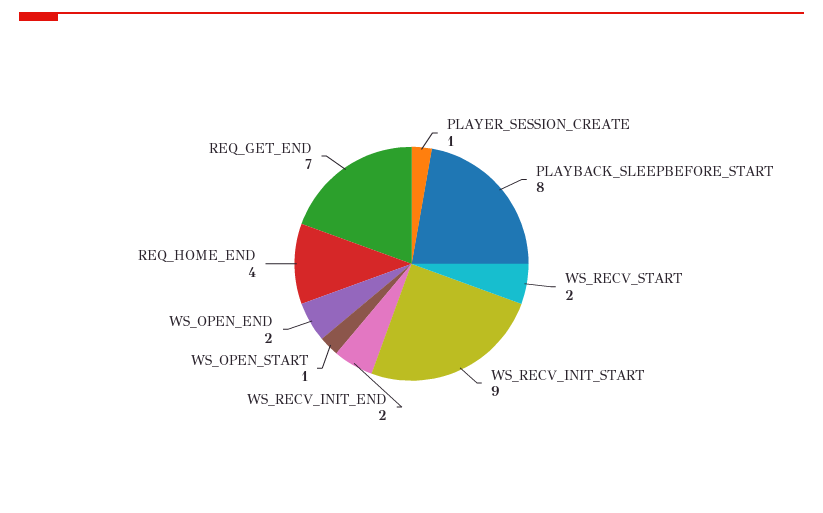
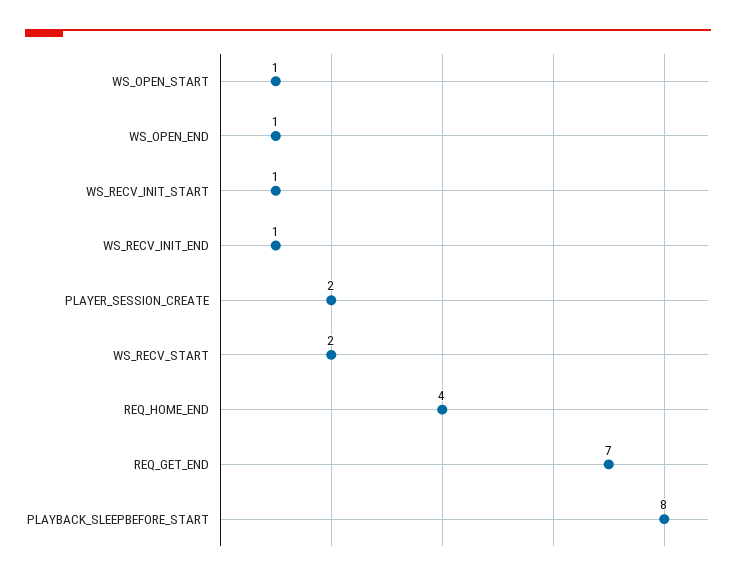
  {
-   "PLAYER_SESSION_CREATE": 1,
+   "PLAYER_SESSION_CREATE": 2,
    "PLAYBACK_SLEEPBEFORE_START": 8,
    "WS_RECV_START": 2,
-   "WS_RECV_INIT_START": 9,
+   "WS_RECV_INIT_START": 1,
-   "WS_RECV_INIT_END": 2,
+   "WS_RECV_INIT_END": 1,
    "WS_OPEN_START": 1,
-   "WS_OPEN_END": 2,
+   "WS_OPEN_END": 1,
    "REQ_HOME_END": 4,
    "REQ_GET_END": 7
  }

